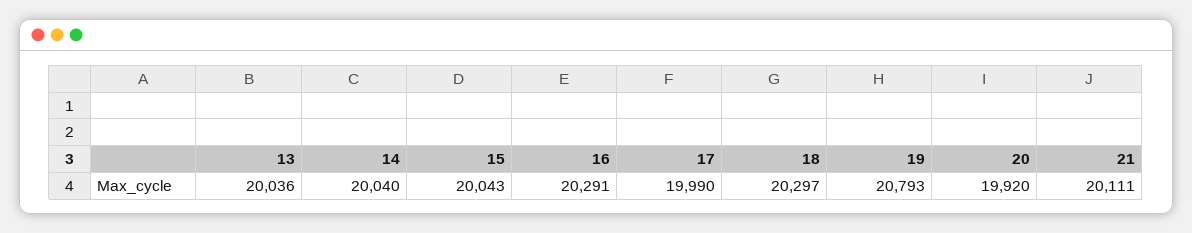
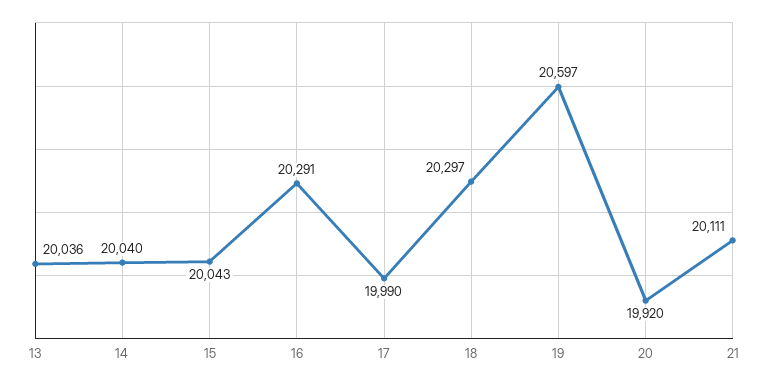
  {
    "13": 20036,
    "14": 20040,
    "15": 20043,
    "16": 20291,
    "17": 19990,
    "18": 20297,
-   "19": 20793,
+   "19": 20597,
    "20": 19920,
    "21": 20111
  }

